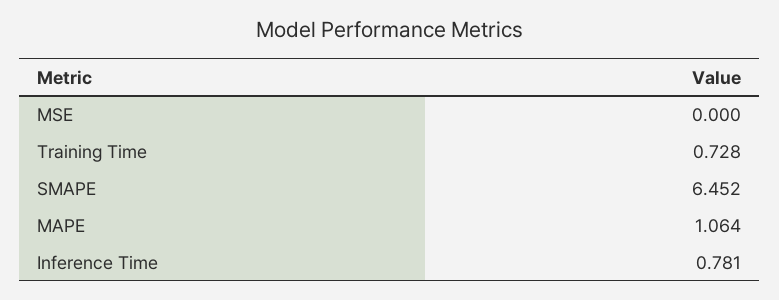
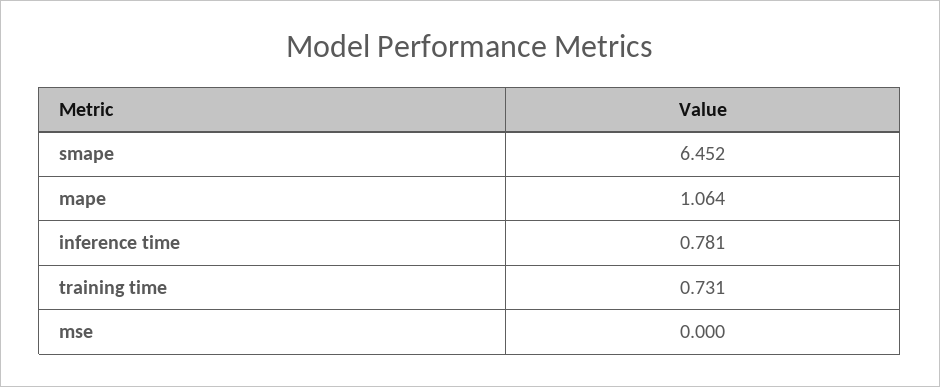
  {
    "MSE": 0,
-   "Training Time": 0.728,
+   "Training Time": 0.731,
    "SMAPE": 6.452,
    "MAPE": 1.064,
    "Inference Time": 0.781
  }

